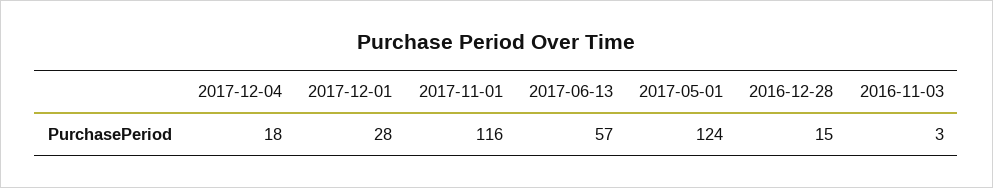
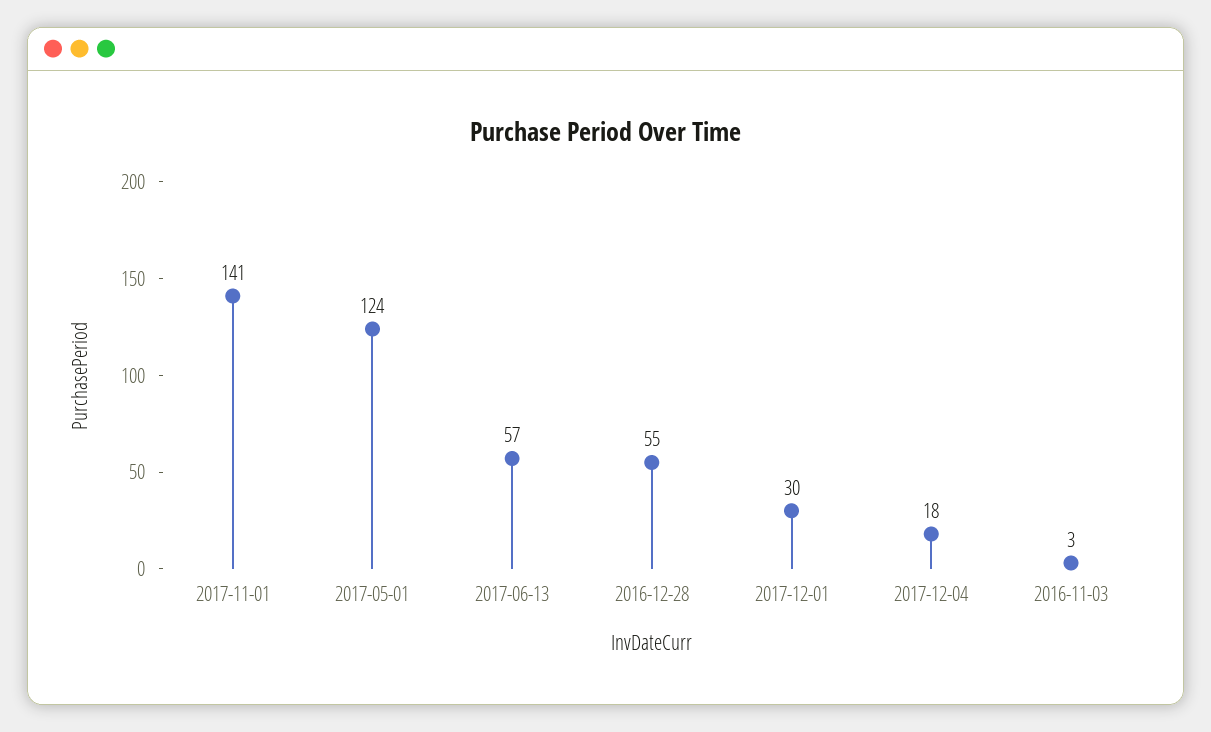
  {
    "2017-12-04": 18,
-   "2017-12-01": 28,
+   "2017-12-01": 30,
-   "2017-11-01": 116,
+   "2017-11-01": 141,
    "2017-06-13": 57,
    "2017-05-01": 124,
-   "2016-12-28": 15,
+   "2016-12-28": 55,
    "2016-11-03": 3
  }

